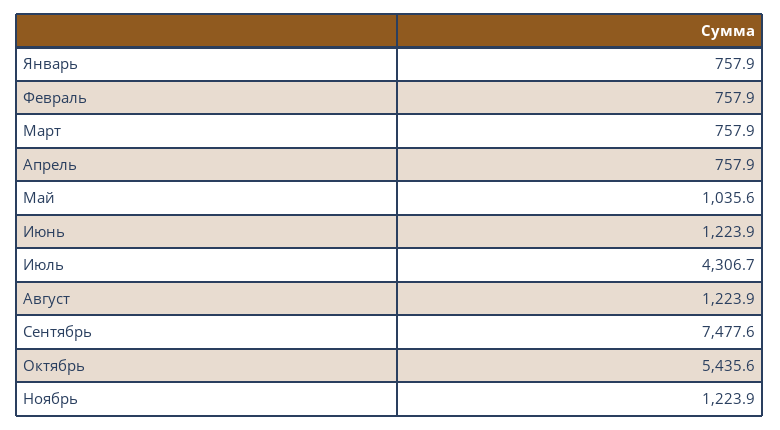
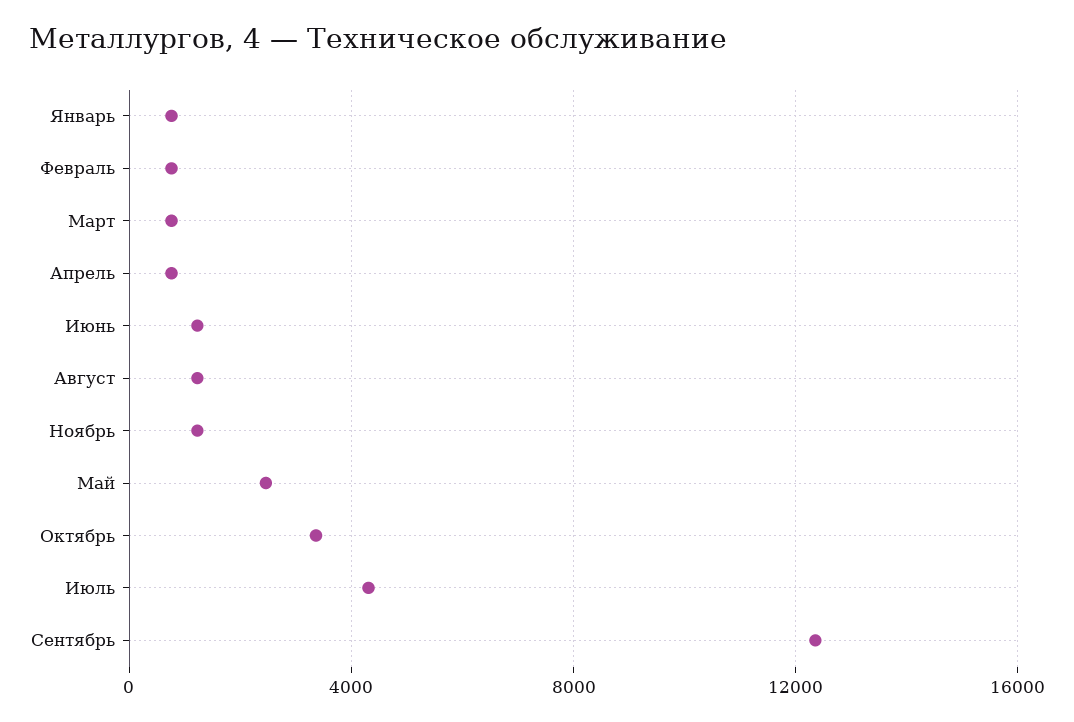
  {
    "Январь": 757.9,
    "Февраль": 757.9,
    "Март": 757.9,
    "Апрель": 757.9,
-   "Май": 1035.6,
+   "Май": 2500,
    "Июнь": 1223.9,
    "Июль": 4306.7,
    "Август": 1223.9,
-   "Сентябрь": 7477.6,
+   "Сентябрь": 12500,
-   "Октябрь": 5435.6,
+   "Октябрь": 3500,
    "Ноябрь": 1223.9
  }

